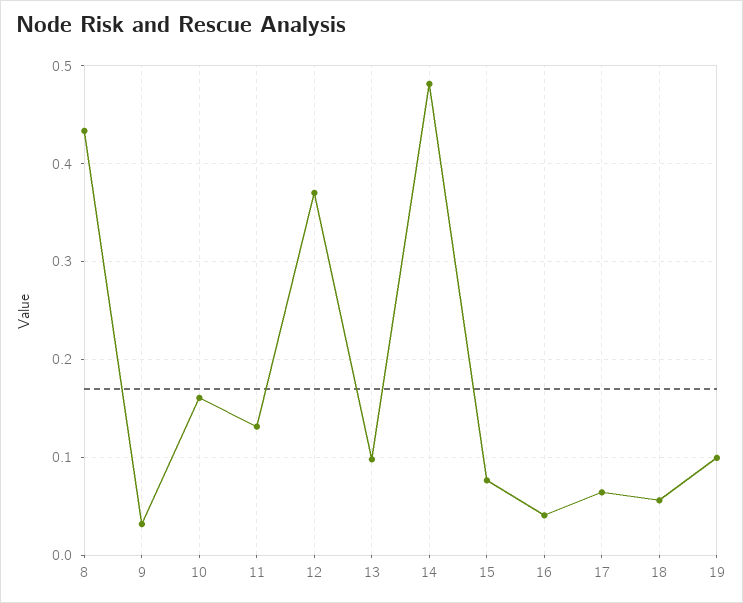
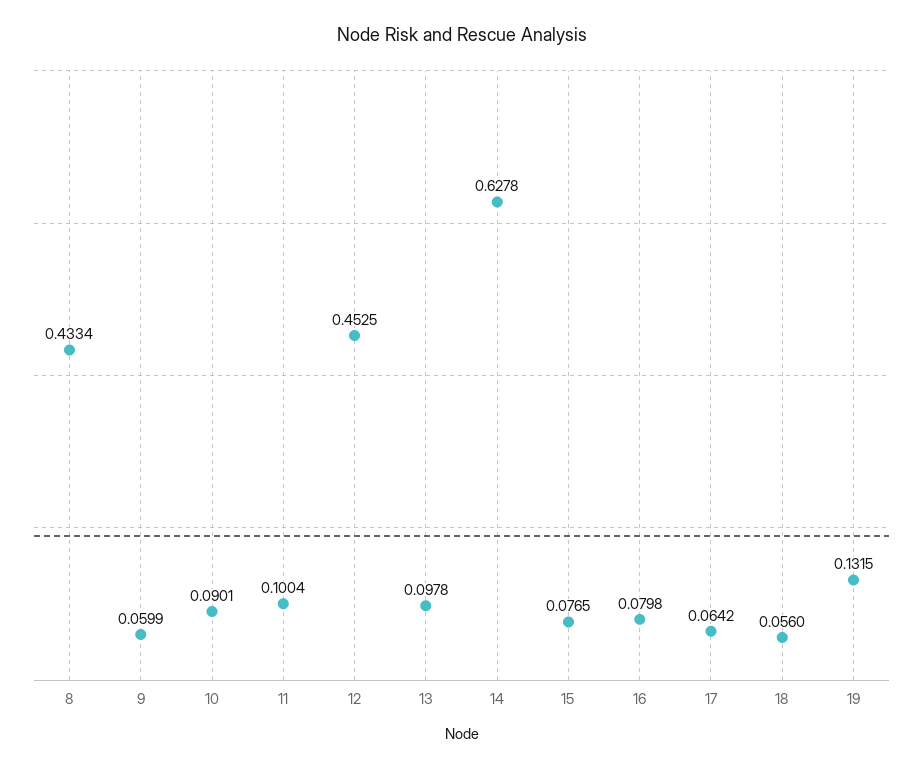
  {
    "8": 0.4334,
-   "9": 0.03,
+   "9": 0.0599,
-   "10": 0.16,
+   "10": 0.0901,
-   "11": 0.13,
+   "11": 0.1004,
-   "12": 0.37,
+   "12": 0.4525,
    "13": 0.0978,
-   "14": 0.48,
+   "14": 0.6278,
    "15": 0.0765,
-   "16": 0.04,
+   "16": 0.0798,
    "17": 0.0642,
    "18": 0.056,
-   "19": 0.1
+   "19": 0.1315
  }

